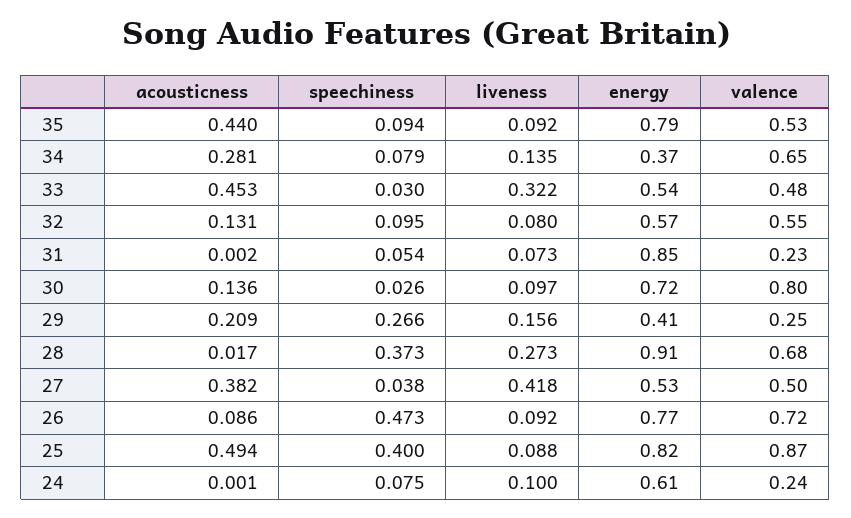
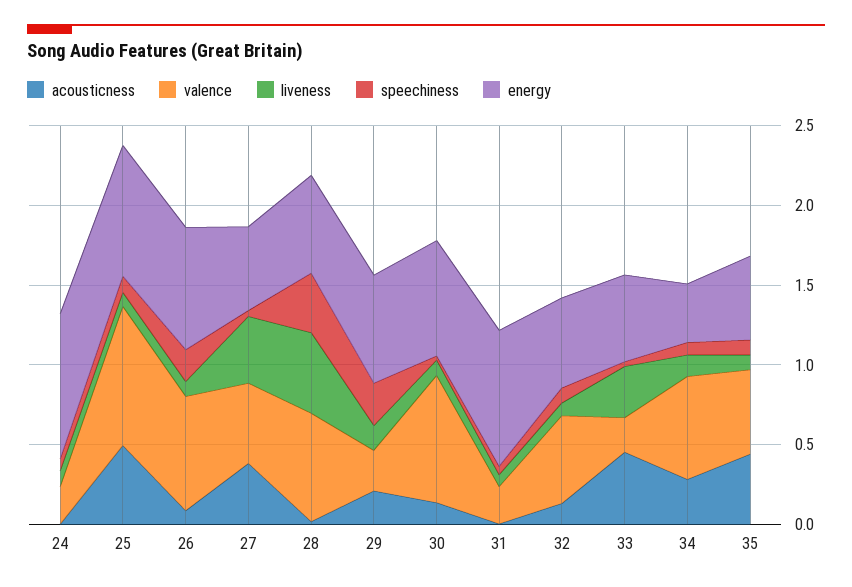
  {
    "acousticness": {
      "35": 0.44,
      "34": 0.281,
      "33": 0.453,
      "32": 0.131,
      "31": 0.002,
      "30": 0.136,
      "29": 0.209,
      "28": 0.017,
      "27": 0.382,
      "26": 0.086,
      "25": 0.494,
      "24": 0.001
    },
    "speechiness": {
      "35": 0.094,
      "34": 0.079,
      "33": 0.03,
      "32": 0.095,
      "31": 0.054,
      "30": 0.026,
      "29": 0.266,
      "28": 0.373,
      "27": 0.038,
-     "26": 0.473,
+     "26": 0.2,
-     "25": 0.4,
+     "25": 0.1,
      "24": 0.075
    },
    "liveness": {
      "35": 0.092,
      "34": 0.135,
      "33": 0.322,
      "32": 0.08,
      "31": 0.073,
      "30": 0.097,
      "29": 0.156,
-     "28": 0.273,
+     "28": 0.5,
      "27": 0.418,
      "26": 0.092,
      "25": 0.088,
      "24": 0.1
    },
    "energy": {
-     "35": 0.79,
+     "35": 0.5,
      "34": 0.37,
      "33": 0.54,
      "32": 0.57,
      "31": 0.85,
      "30": 0.72,
-     "29": 0.41,
+     "29": 0.7,
-     "28": 0.91,
+     "28": 0.6,
      "27": 0.53,
      "26": 0.77,
      "25": 0.82,
-     "24": 0.61
+     "24": 0.9
    },
    "valence": {
      "35": 0.53,
      "34": 0.65,
-     "33": 0.48,
+     "33": 0.2,
      "32": 0.55,
      "31": 0.23,
      "30": 0.8,
      "29": 0.25,
      "28": 0.68,
      "27": 0.5,
      "26": 0.72,
      "25": 0.87,
      "24": 0.24
    }
  }

